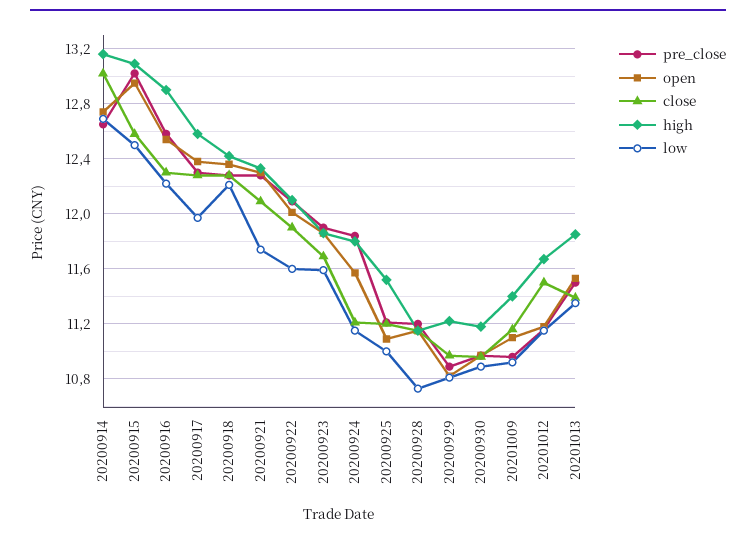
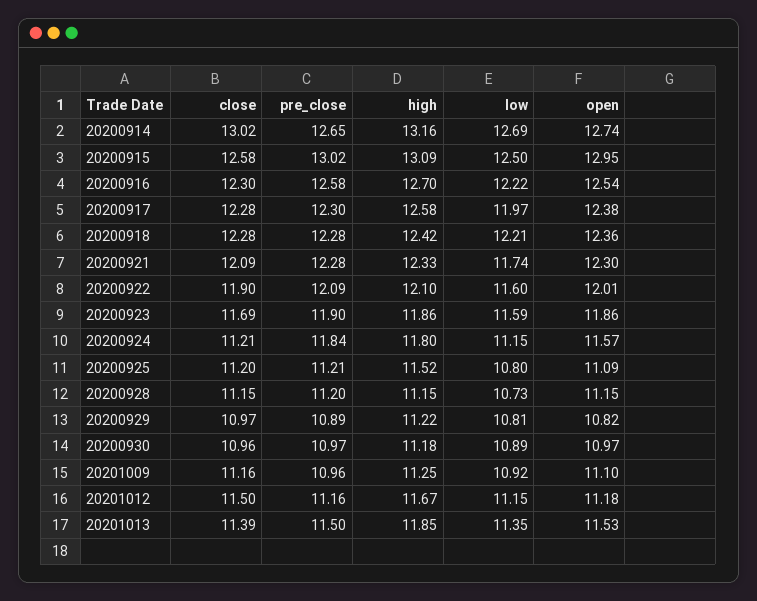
  {
    "pre_close": {
      "20200914": 12.65,
      "20200915": 13.02,
      "20200916": 12.58,
      "20200917": 12.3,
      "20200918": 12.28,
      "20200921": 12.28,
      "20200922": 12.09,
      "20200923": 11.9,
      "20200924": 11.84,
      "20200925": 11.21,
      "20200928": 11.2,
      "20200929": 10.89,
      "20200930": 10.97,
      "20201009": 10.96,
      "20201012": 11.16,
      "20201013": 11.5
    },
    "open": {
      "20200914": 12.74,
      "20200915": 12.95,
      "20200916": 12.54,
      "20200917": 12.38,
      "20200918": 12.36,
      "20200921": 12.3,
      "20200922": 12.01,
      "20200923": 11.86,
      "20200924": 11.57,
      "20200925": 11.09,
      "20200928": 11.15,
      "20200929": 10.82,
      "20200930": 10.97,
      "20201009": 11.1,
      "20201012": 11.18,
      "20201013": 11.53
    },
    "close": {
      "20200914": 13.02,
      "20200915": 12.58,
      "20200916": 12.3,
      "20200917": 12.28,
      "20200918": 12.28,
      "20200921": 12.09,
      "20200922": 11.9,
      "20200923": 11.69,
      "20200924": 11.21,
      "20200925": 11.2,
      "20200928": 11.15,
      "20200929": 10.97,
      "20200930": 10.96,
      "20201009": 11.16,
      "20201012": 11.5,
      "20201013": 11.39
    },
    "high": {
      "20200914": 13.16,
      "20200915": 13.09,
-     "20200916": 12.9,
+     "20200916": 12.7,
      "20200917": 12.58,
      "20200918": 12.42,
      "20200921": 12.33,
      "20200922": 12.1,
      "20200923": 11.86,
      "20200924": 11.8,
      "20200925": 11.52,
      "20200928": 11.15,
      "20200929": 11.22,
      "20200930": 11.18,
-     "20201009": 11.4,
+     "20201009": 11.25,
      "20201012": 11.67,
      "20201013": 11.85
    },
    "low": {
      "20200914": 12.69,
      "20200915": 12.5,
      "20200916": 12.22,
      "20200917": 11.97,
      "20200918": 12.21,
      "20200921": 11.74,
      "20200922": 11.6,
      "20200923": 11.59,
      "20200924": 11.15,
-     "20200925": 11,
+     "20200925": 10.8,
      "20200928": 10.73,
      "20200929": 10.81,
      "20200930": 10.89,
      "20201009": 10.92,
      "20201012": 11.15,
      "20201013": 11.35
    }
  }

